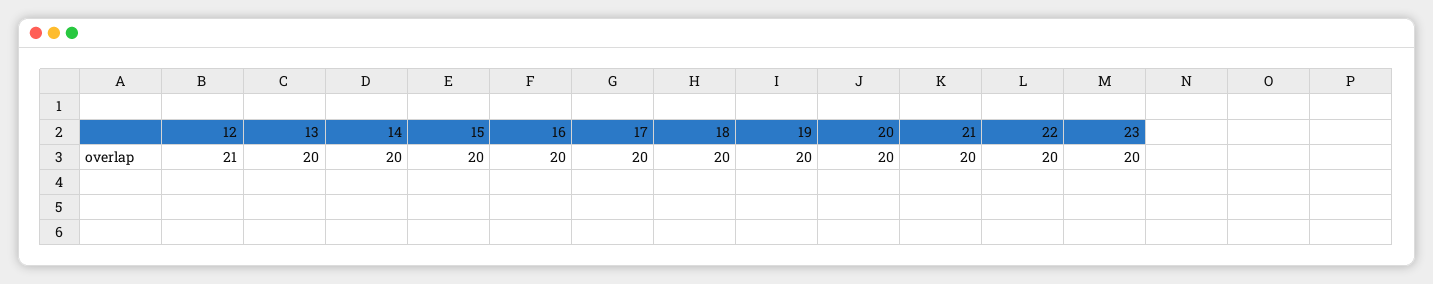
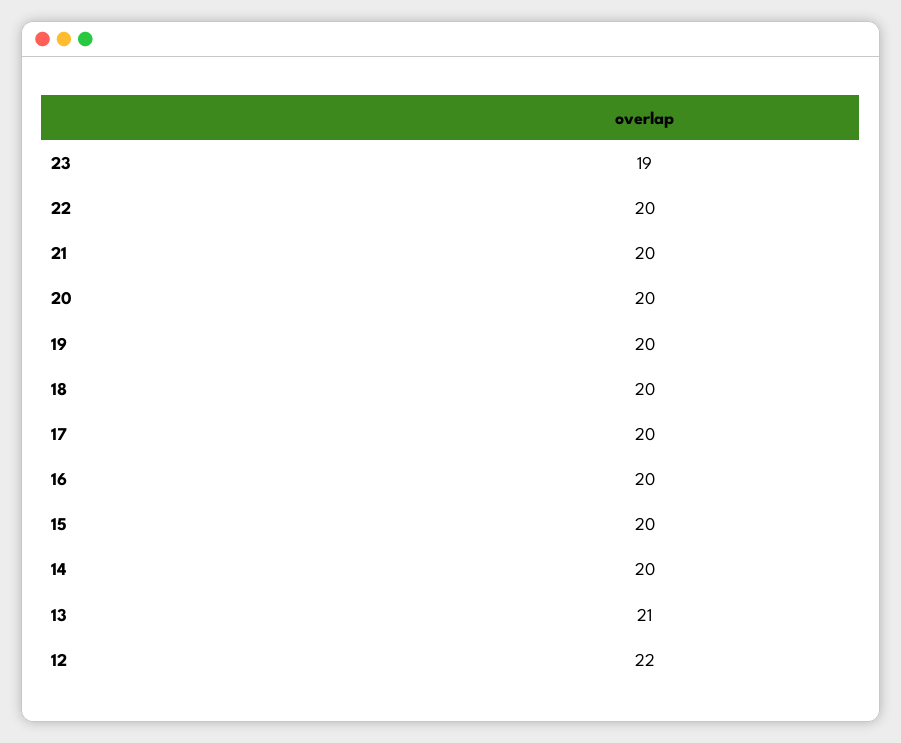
  {
-   "12": 21,
+   "12": 22,
-   "13": 20,
+   "13": 21,
    "14": 20,
    "15": 20,
    "16": 20,
    "17": 20,
    "18": 20,
    "19": 20,
    "20": 20,
    "21": 20,
    "22": 20,
-   "23": 20
+   "23": 19
  }

